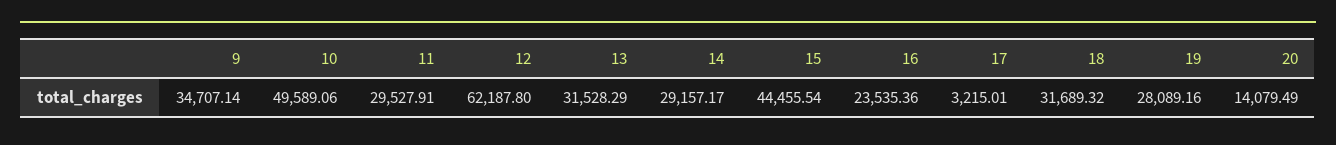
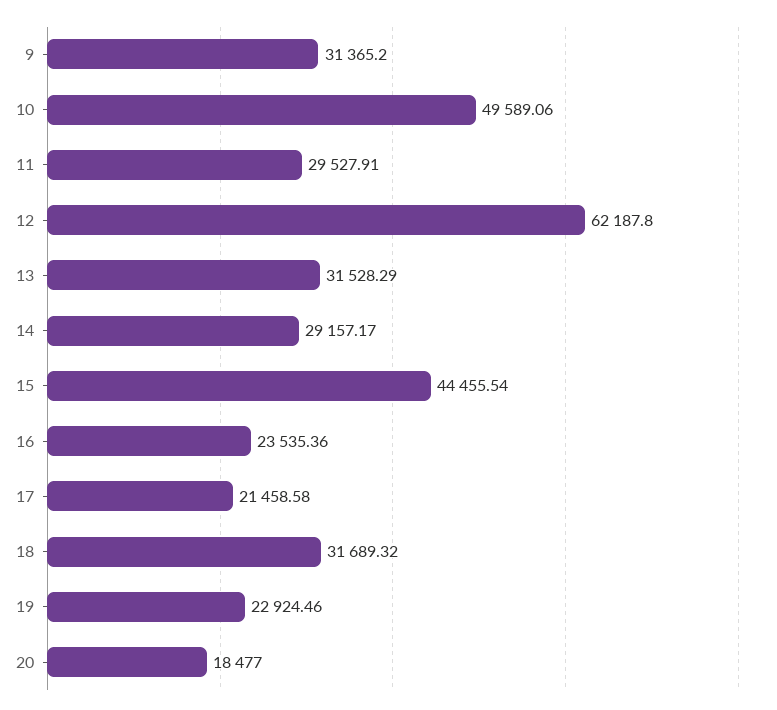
  {
-   "9": 34707.14,
+   "9": 31365.2,
    "10": 49589.06,
    "11": 29527.91,
    "12": 62187.8,
    "13": 31528.29,
    "14": 29157.17,
    "15": 44455.54,
    "16": 23535.36,
-   "17": 3215.01,
+   "17": 21458.58,
    "18": 31689.32,
-   "19": 28089.16,
+   "19": 22924.46,
-   "20": 14079.49
+   "20": 18477
  }

